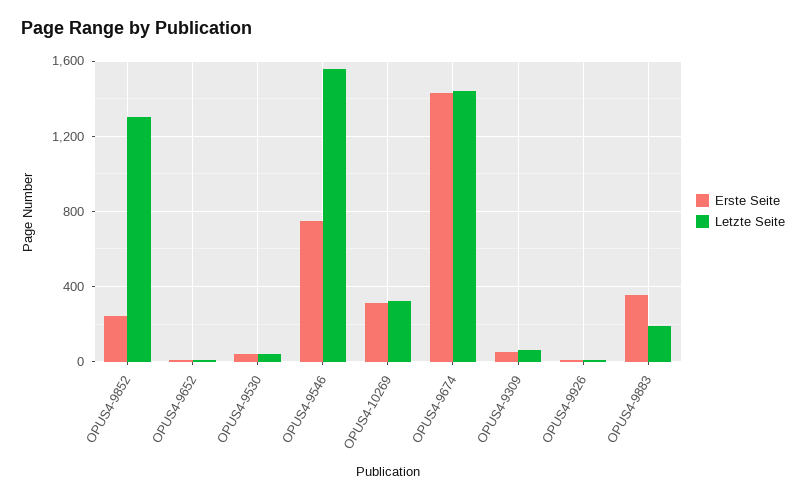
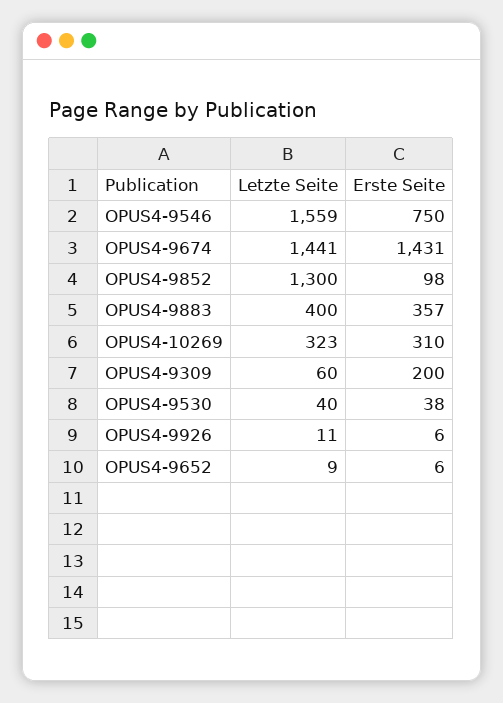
  {
    "Erste Seite": {
-     "OPUS4-9852": 250,
+     "OPUS4-9852": 98,
      "OPUS4-9652": 6,
      "OPUS4-9530": 38,
      "OPUS4-9546": 750,
      "OPUS4-10269": 310,
      "OPUS4-9674": 1431,
-     "OPUS4-9309": 50,
+     "OPUS4-9309": 200,
      "OPUS4-9926": 6,
      "OPUS4-9883": 357
    },
    "Letzte Seite": {
      "OPUS4-9852": 1300,
      "OPUS4-9652": 9,
      "OPUS4-9530": 40,
      "OPUS4-9546": 1559,
      "OPUS4-10269": 323,
      "OPUS4-9674": 1441,
      "OPUS4-9309": 60,
      "OPUS4-9926": 11,
-     "OPUS4-9883": 200
+     "OPUS4-9883": 400
    }
  }

